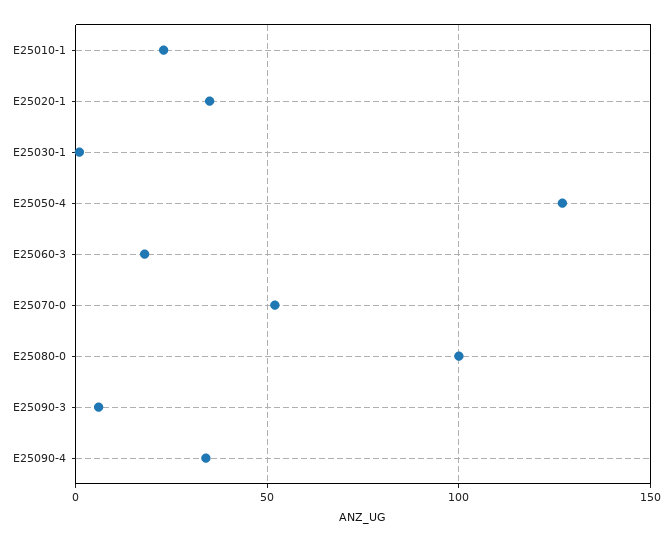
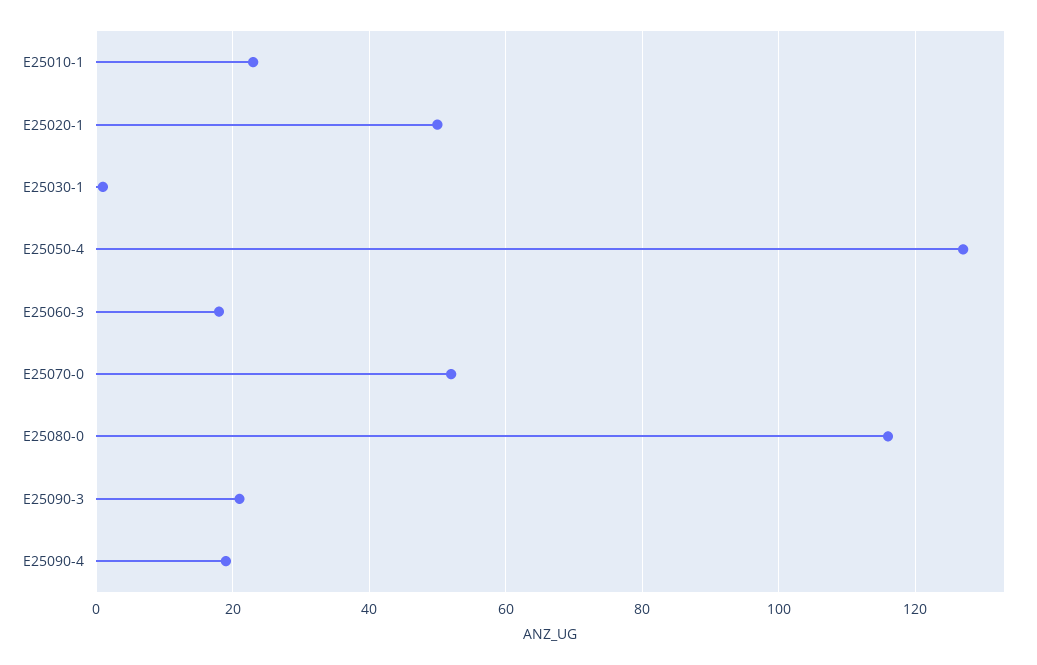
  {
    "E25010-1": 25,
-   "E25020-1": 35,
+   "E25020-1": 50,
    "E25030-1": 0,
    "E25050-4": 125,
    "E25060-3": 20,
    "E25070-0": 50,
-   "E25080-0": 100,
+   "E25080-0": 115,
-   "E25090-3": 5,
+   "E25090-3": 20,
-   "E25090-4": 35
+   "E25090-4": 20
  }

